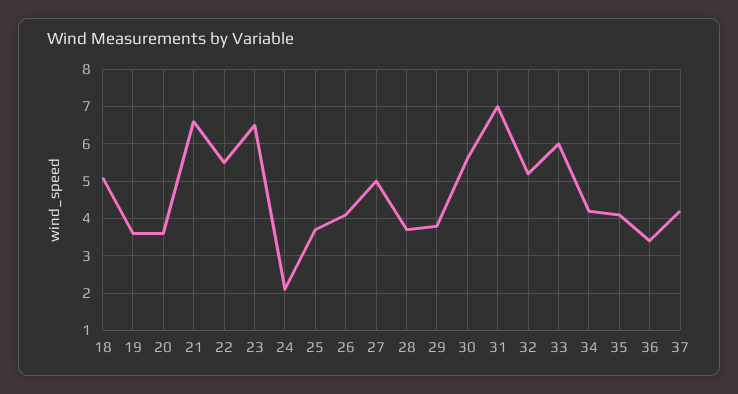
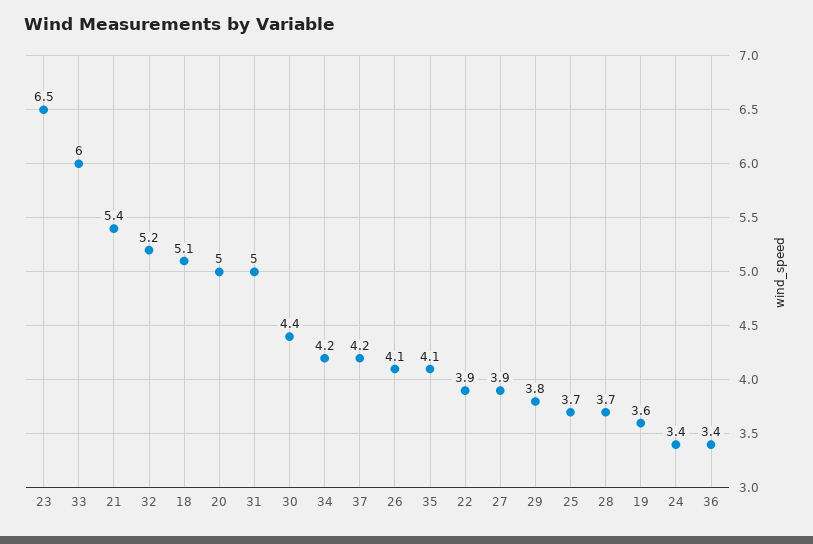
  {
    "18": 5.1,
    "19": 3.6,
-   "20": 3.5,
+   "20": 5,
-   "21": 6.5,
+   "21": 5.4,
-   "22": 5.5,
+   "22": 3.9,
    "23": 6.5,
-   "24": 2,
+   "24": 3.4,
    "25": 3.7,
    "26": 4.1,
-   "27": 5,
+   "27": 3.9,
    "28": 3.7,
    "29": 3.8,
-   "30": 5.5,
+   "30": 4.4,
-   "31": 7,
+   "31": 5,
    "32": 5.2,
    "33": 6,
    "34": 4.2,
    "35": 4.1,
    "36": 3.4,
    "37": 4.2
  }

